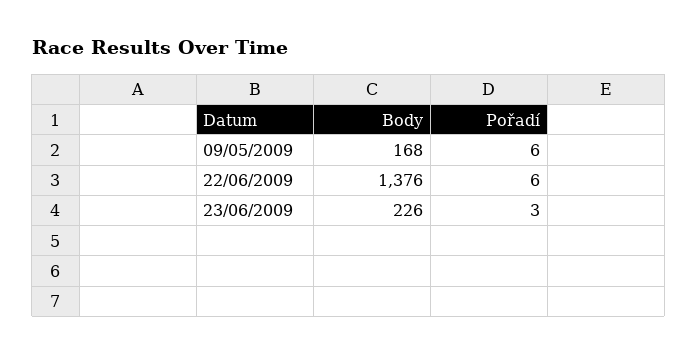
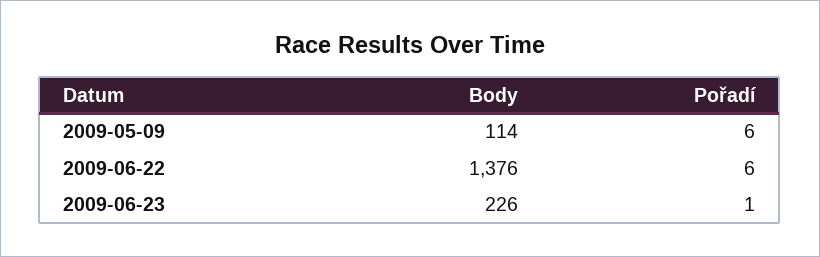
  {
    "Body": {
-     "09/05/2009": 168,
+     "09/05/2009": 114,
      "22/06/2009": 1376,
      "23/06/2009": 226
    },
    "Pořadí": {
      "09/05/2009": 6,
      "22/06/2009": 6,
-     "23/06/2009": 3
+     "23/06/2009": 1
    }
  }

